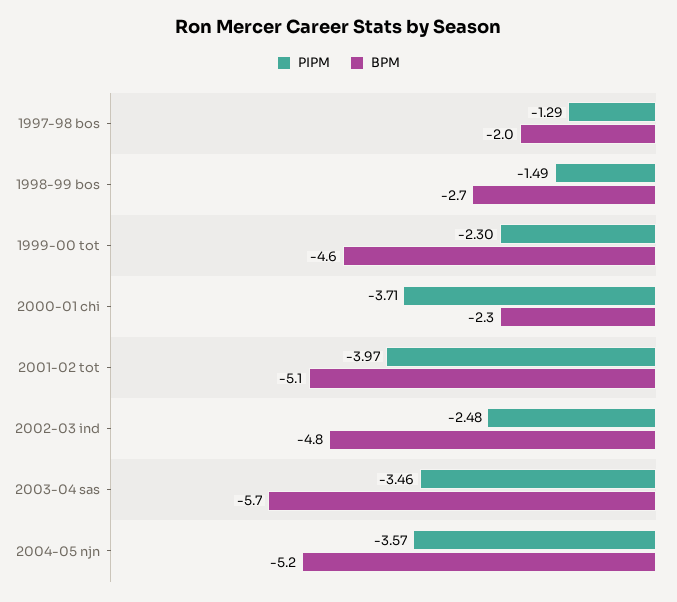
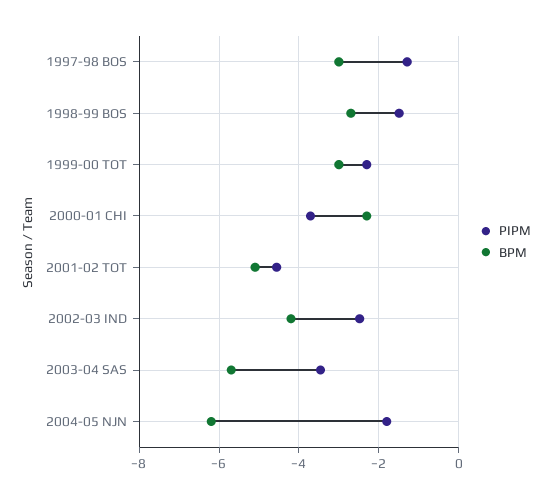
  {
    "PIPM": {
      "1997-98 bos": -1.29,
      "1998-99 bos": -1.49,
      "1999-00 tot": -2.3,
      "2000-01 chi": -3.71,
-     "2001-02 tot": -3.97,
+     "2001-02 tot": -4.6,
      "2002-03 ind": -2.48,
      "2003-04 sas": -3.46,
-     "2004-05 njn": -3.57
+     "2004-05 njn": -1.8
    },
    "BPM": {
-     "1997-98 bos": -2,
+     "1997-98 bos": -3,
      "1998-99 bos": -2.7,
-     "1999-00 tot": -4.6,
+     "1999-00 tot": -3,
      "2000-01 chi": -2.3,
      "2001-02 tot": -5.1,
-     "2002-03 ind": -4.8,
+     "2002-03 ind": -4.2,
      "2003-04 sas": -5.7,
-     "2004-05 njn": -5.2
+     "2004-05 njn": -6.2
    }
  }

